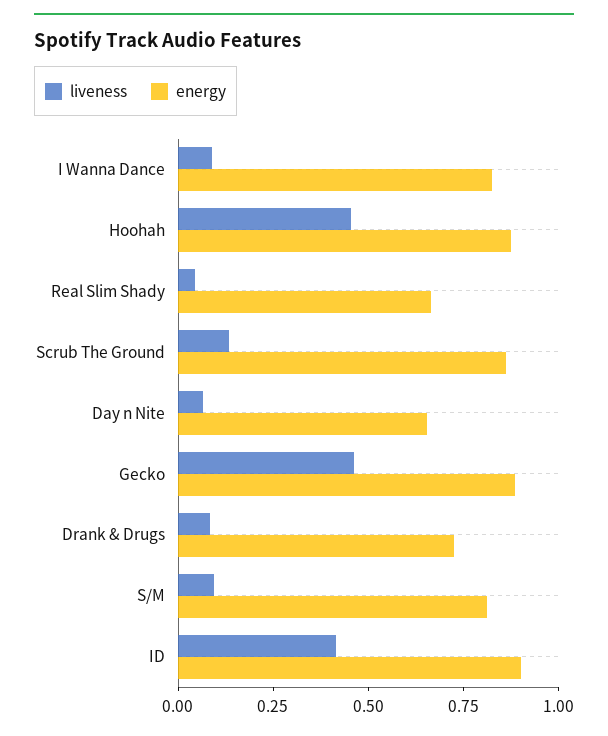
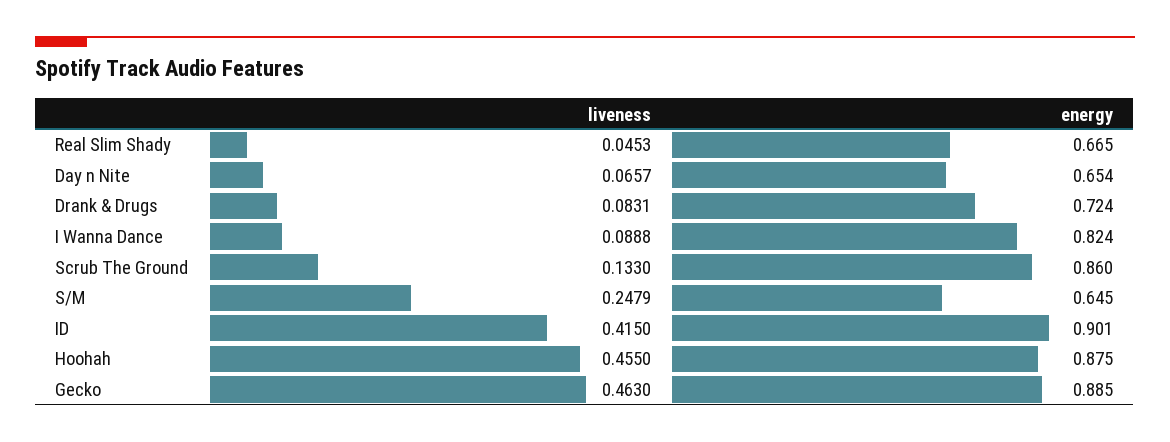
  {
    "liveness": {
      "I Wanna Dance": 0.0888,
      "Hoohah": 0.455,
      "Real Slim Shady": 0.0453,
      "Scrub The Ground": 0.133,
      "Day n Nite": 0.0657,
      "Gecko": 0.463,
      "Drank & Drugs": 0.0831,
-     "S/M": 0.1,
+     "S/M": 0.2479,
      "ID": 0.415
    },
    "energy": {
      "I Wanna Dance": 0.824,
      "Hoohah": 0.875,
      "Real Slim Shady": 0.665,
      "Scrub The Ground": 0.86,
      "Day n Nite": 0.654,
      "Gecko": 0.885,
      "Drank & Drugs": 0.724,
-     "S/M": 0.8,
+     "S/M": 0.645,
      "ID": 0.901
    }
  }

